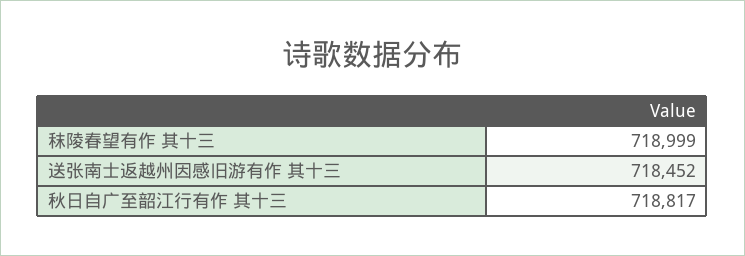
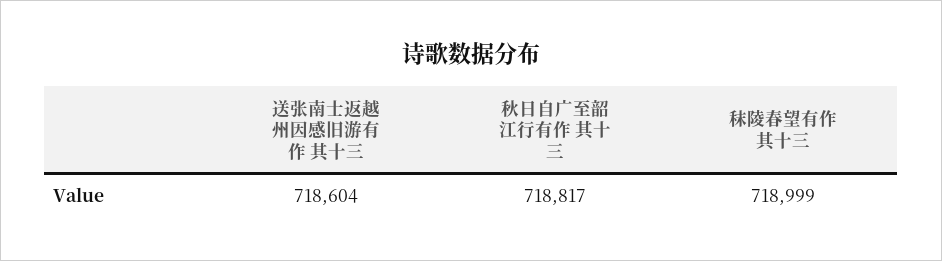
  {
    "秣陵春望有作 其十三": 718999,
-   "送张南士返越州因感旧游有作 其十三": 718452,
+   "送张南士返越州因感旧游有作 其十三": 718604,
    "秋日自广至韶江行有作 其十三": 718817
  }

